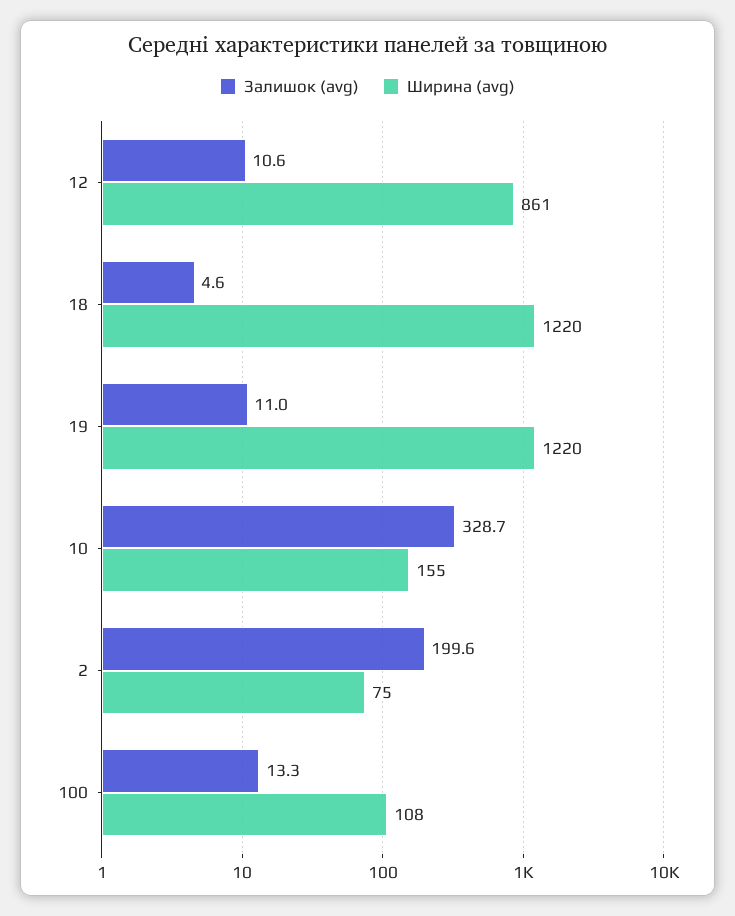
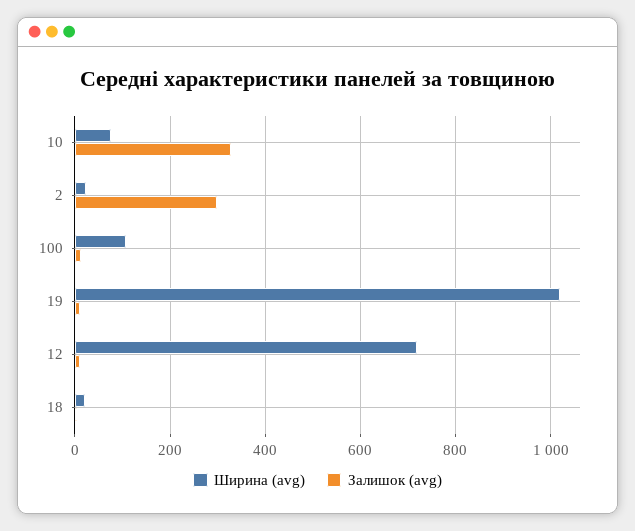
  {
    "Залишок (avg)": {
      "12": 10.6,
      "18": 4.6,
      "19": 11,
      "10": 328.7,
-     "2": 199.6,
+     "2": 300,
      "100": 13.3
    },
    "Ширина (avg)": {
-     "12": 861,
+     "12": 720,
-     "18": 1220,
+     "18": 20,
-     "19": 1220,
+     "19": 1020,
-     "10": 155,
+     "10": 80,
-     "2": 75,
+     "2": 20,
      "100": 108
    }
  }

